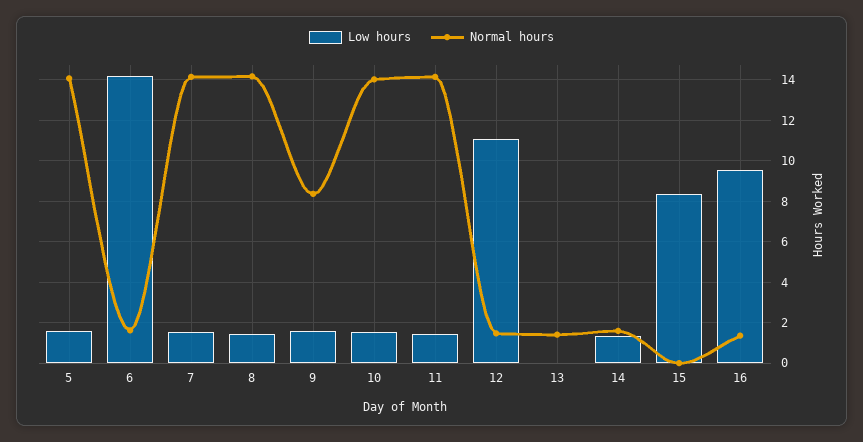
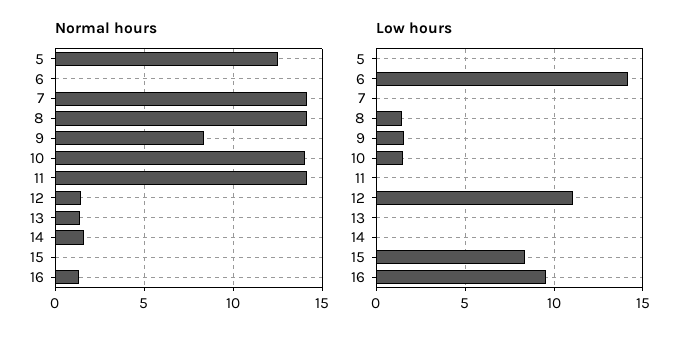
  {
    "Low hours": {
-     "5": 1.5,
+     "5": 0,
      "6": 14,
-     "7": 1.5,
+     "7": 0,
      "8": 1.5,
      "9": 1.5,
      "10": 1.5,
-     "11": 1.5,
+     "11": 0,
      "12": 11,
      "13": 0,
-     "14": 1.5,
+     "14": 0,
      "15": 8.5,
      "16": 9.5
    },
    "Normal hours": {
-     "5": 14,
+     "5": 12.5,
-     "6": 1.5,
+     "6": 0,
      "7": 14,
      "8": 14,
      "9": 8.5,
      "10": 14,
      "11": 14,
      "12": 1.5,
      "13": 1.5,
      "14": 1.5,
      "15": 0,
      "16": 1.5
    }
  }

